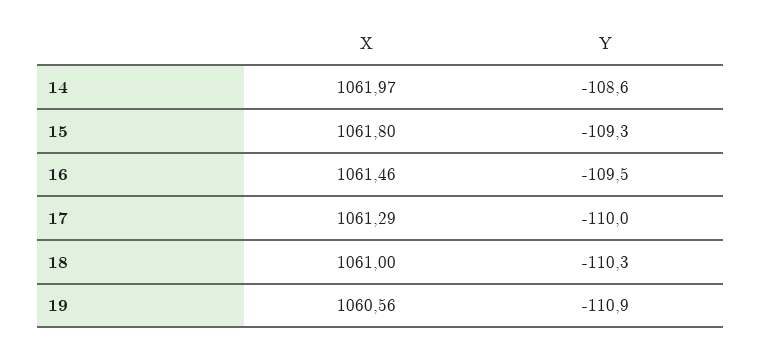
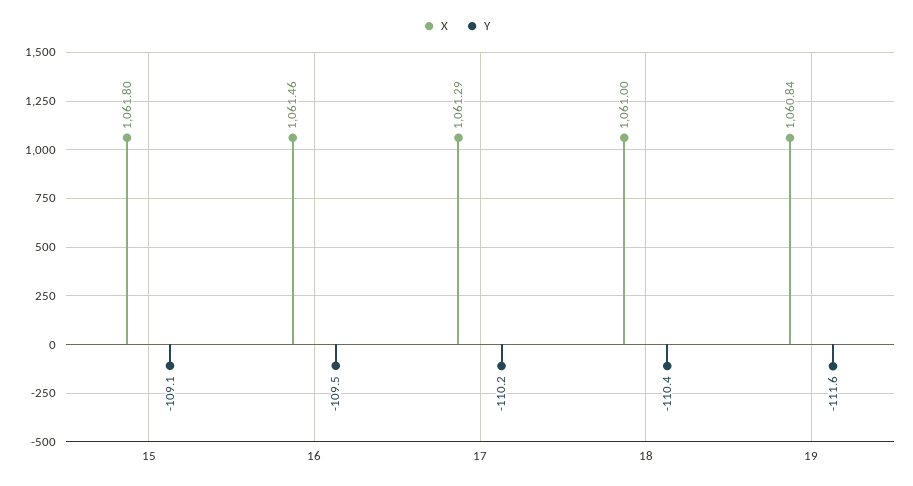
  {
    "X": {
-     "14": 1061.97,
      "15": 1061.8,
      "16": 1061.46,
      "17": 1061.29,
      "18": 1061,
-     "19": 1060.56
+     "19": 1060.84
    },
    "Y": {
-     "14": -108.6,
-     "15": -109.3,
+     "15": -109.1,
      "16": -109.5,
-     "17": -110,
+     "17": -110.2,
-     "18": -110.3,
+     "18": -110.4,
-     "19": -110.9
+     "19": -111.6
    }
  }

